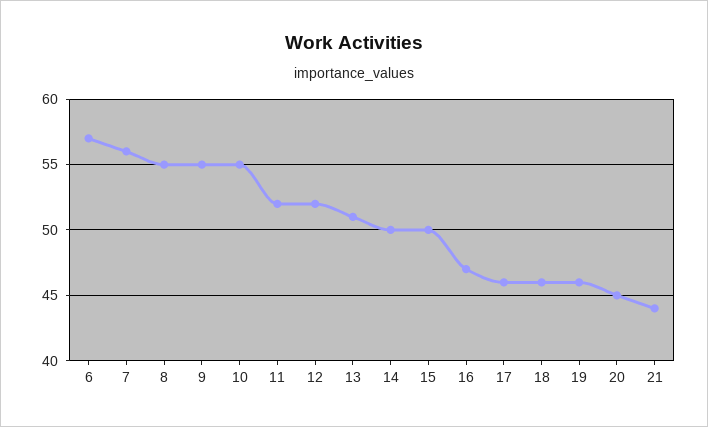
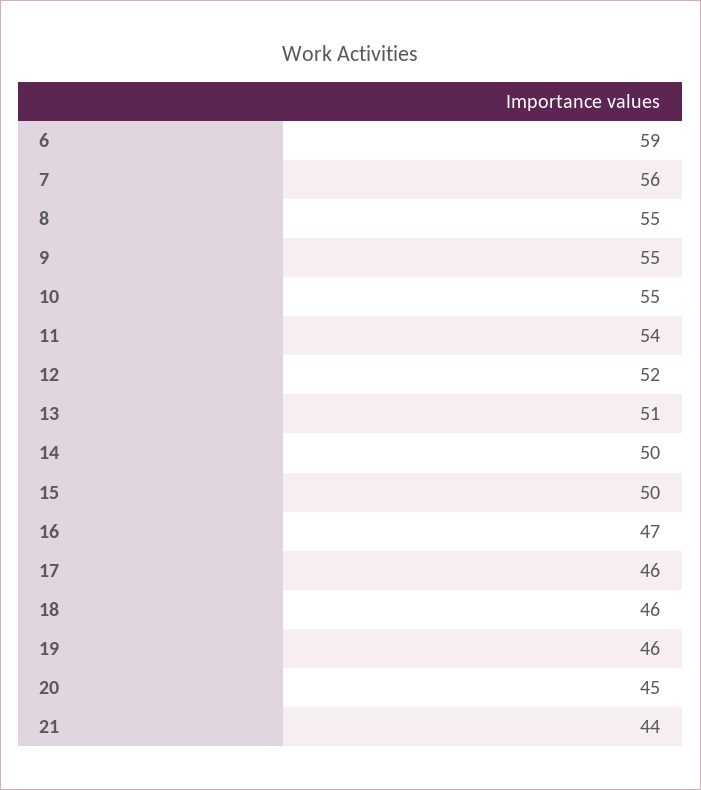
  {
-   "6": 57,
+   "6": 59,
    "7": 56,
    "8": 55,
    "9": 55,
    "10": 55,
-   "11": 52,
+   "11": 54,
    "12": 52,
    "13": 51,
    "14": 50,
    "15": 50,
    "16": 47,
    "17": 46,
    "18": 46,
    "19": 46,
    "20": 45,
    "21": 44
  }

